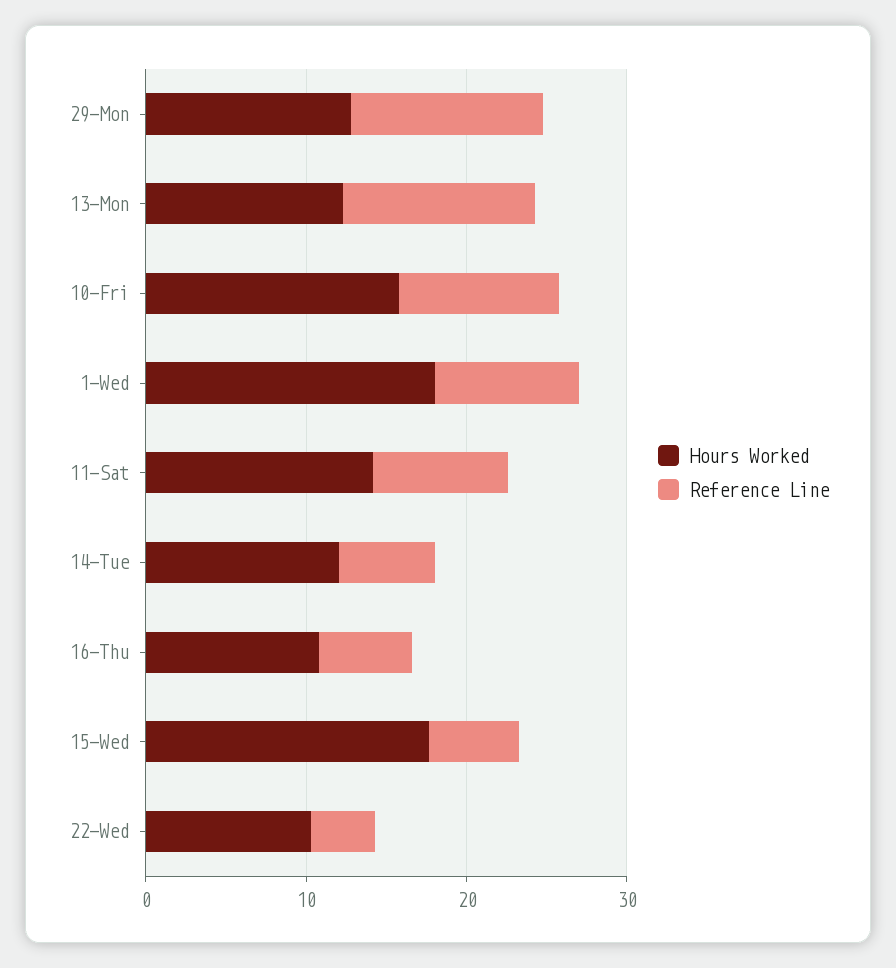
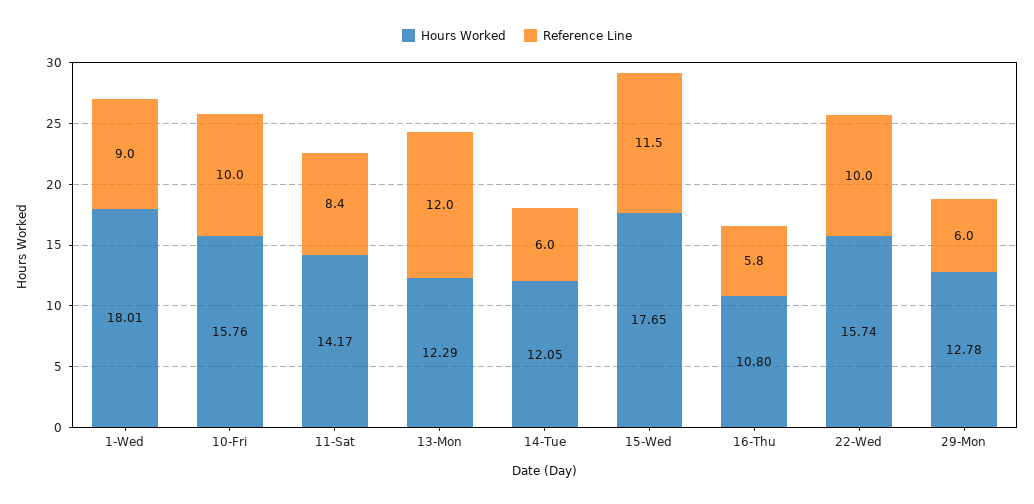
  {
    "Hours Worked": {
      "29-Mon": 12.78,
      "13-Mon": 12.29,
      "10-Fri": 15.76,
      "1-Wed": 18.01,
      "11-Sat": 14.17,
      "14-Tue": 12.05,
      "16-Thu": 10.8,
      "15-Wed": 17.65,
-     "22-Wed": 10
+     "22-Wed": 15.74
    },
    "Reference Line": {
-     "29-Mon": 12,
+     "29-Mon": 6,
      "13-Mon": 12,
      "10-Fri": 10,
      "1-Wed": 9,
      "11-Sat": 8.4,
      "14-Tue": 6,
      "16-Thu": 5.8,
-     "15-Wed": 6,
+     "15-Wed": 11.5,
-     "22-Wed": 4
+     "22-Wed": 10
    }
  }

